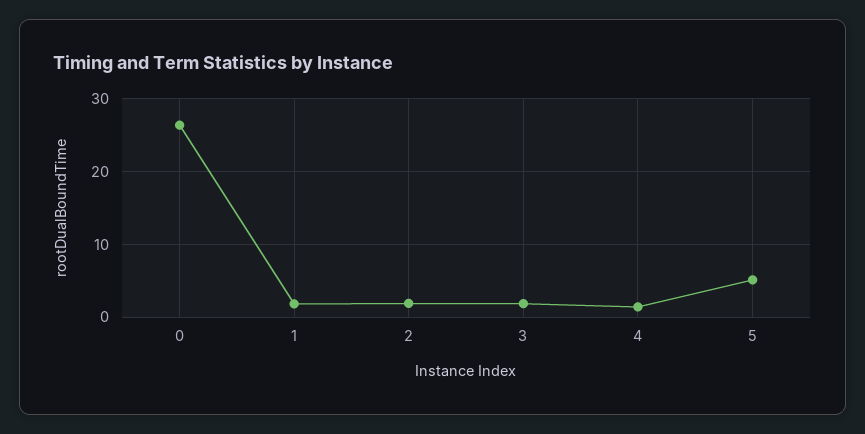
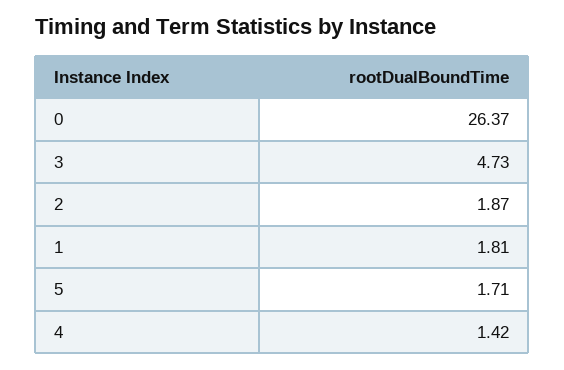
  {
    "0": 26.37,
    "1": 1.81,
    "2": 1.87,
-   "3": 2,
+   "3": 4.73,
    "4": 1.42,
-   "5": 5
+   "5": 1.71
  }

